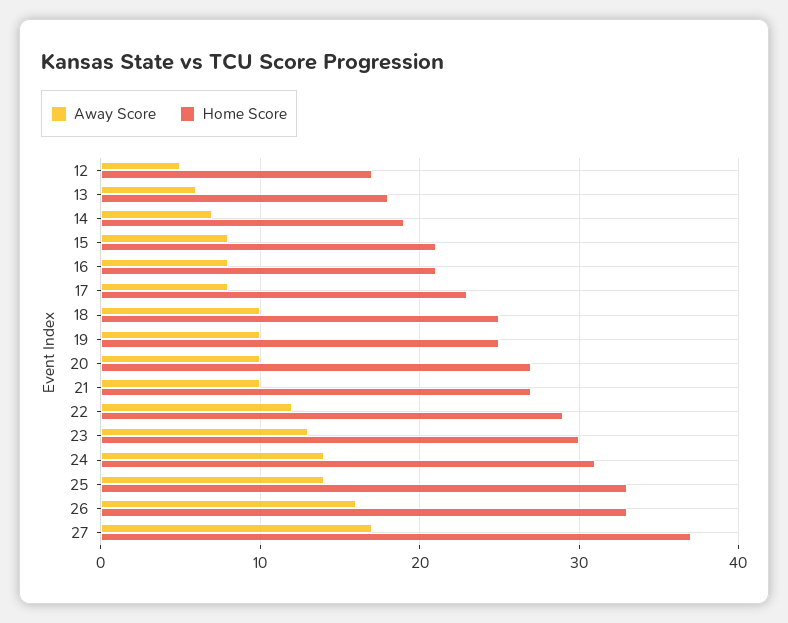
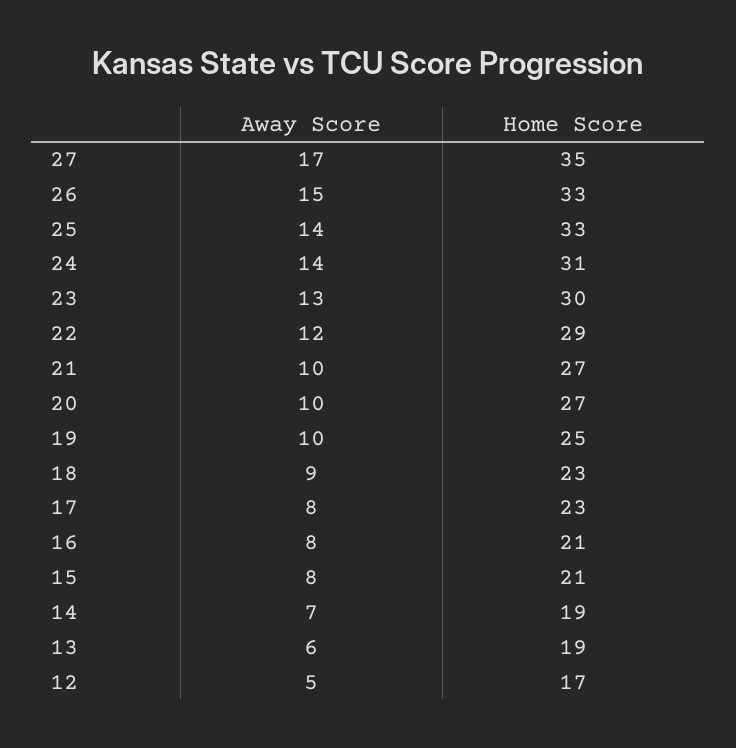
  {
    "Away Score": {
      "12": 5,
      "13": 6,
      "14": 7,
      "15": 8,
      "16": 8,
      "17": 8,
-     "18": 10,
+     "18": 9,
      "19": 10,
      "20": 10,
      "21": 10,
      "22": 12,
      "23": 13,
      "24": 14,
      "25": 14,
-     "26": 16,
+     "26": 15,
      "27": 17
    },
    "Home Score": {
      "12": 17,
-     "13": 18,
+     "13": 19,
      "14": 19,
      "15": 21,
      "16": 21,
      "17": 23,
-     "18": 25,
+     "18": 23,
      "19": 25,
      "20": 27,
      "21": 27,
      "22": 29,
      "23": 30,
      "24": 31,
      "25": 33,
      "26": 33,
-     "27": 37
+     "27": 35
    }
  }

